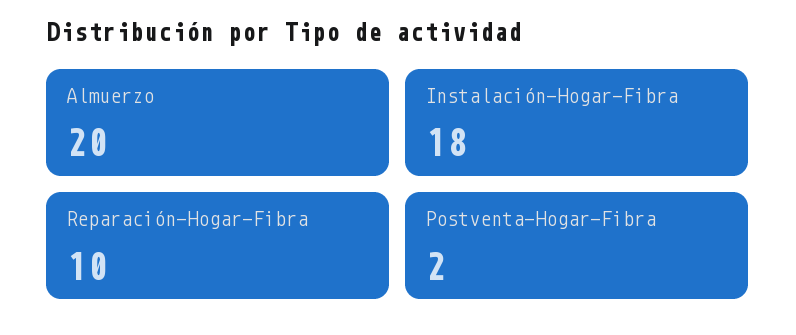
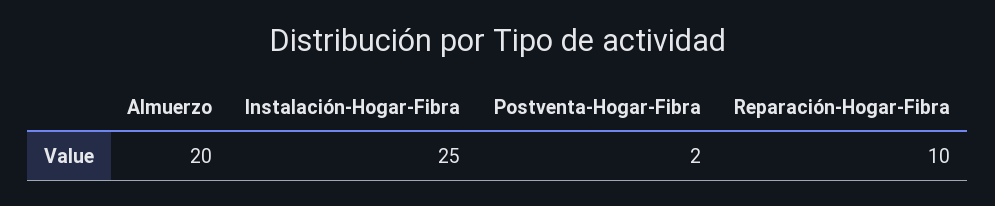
  {
    "Almuerzo": 20,
-   "Instalación-Hogar-Fibra": 18,
+   "Instalación-Hogar-Fibra": 25,
    "Reparación-Hogar-Fibra": 10,
    "Postventa-Hogar-Fibra": 2
  }

